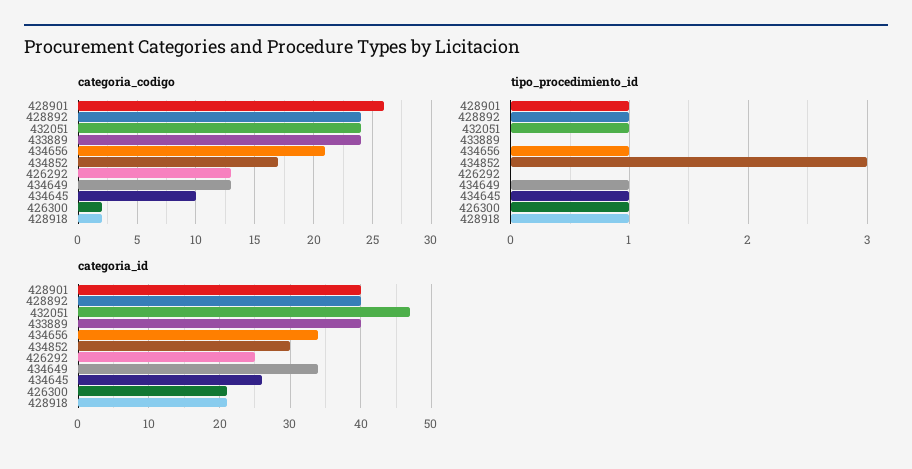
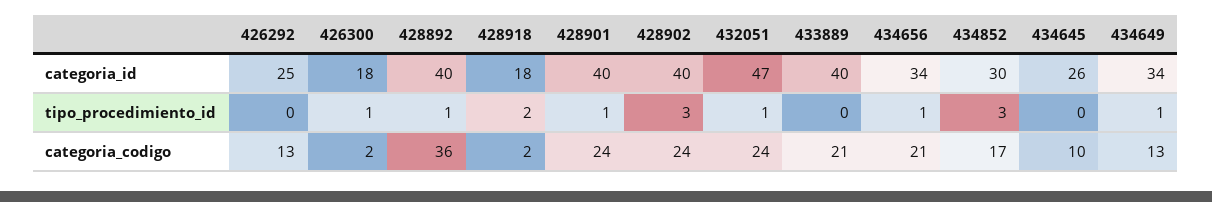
  {
    "categoria_codigo": {
-     "428901": 26,
+     "428901": 24,
-     "428892": 24,
+     "428892": 36,
      "432051": 24,
-     "433889": 24,
+     "433889": 21,
      "434656": 21,
      "434852": 17,
      "426292": 13,
      "434649": 13,
      "434645": 10,
      "426300": 2,
-     "428918": 2
+     "428918": 2,
+     "428902": 24
    },
    "tipo_procedimiento_id": {
      "428901": 1,
      "428892": 1,
      "432051": 1,
      "433889": 0,
      "434656": 1,
      "434852": 3,
      "426292": 0,
      "434649": 1,
-     "434645": 1,
+     "434645": 0,
      "426300": 1,
-     "428918": 1
+     "428918": 2,
+     "428902": 3
    },
    "categoria_id": {
      "428901": 40,
      "428892": 40,
      "432051": 47,
      "433889": 40,
      "434656": 34,
      "434852": 30,
      "426292": 25,
      "434649": 34,
      "434645": 26,
-     "426300": 21,
+     "426300": 18,
-     "428918": 21
+     "428918": 18,
+     "428902": 40
    }
  }

